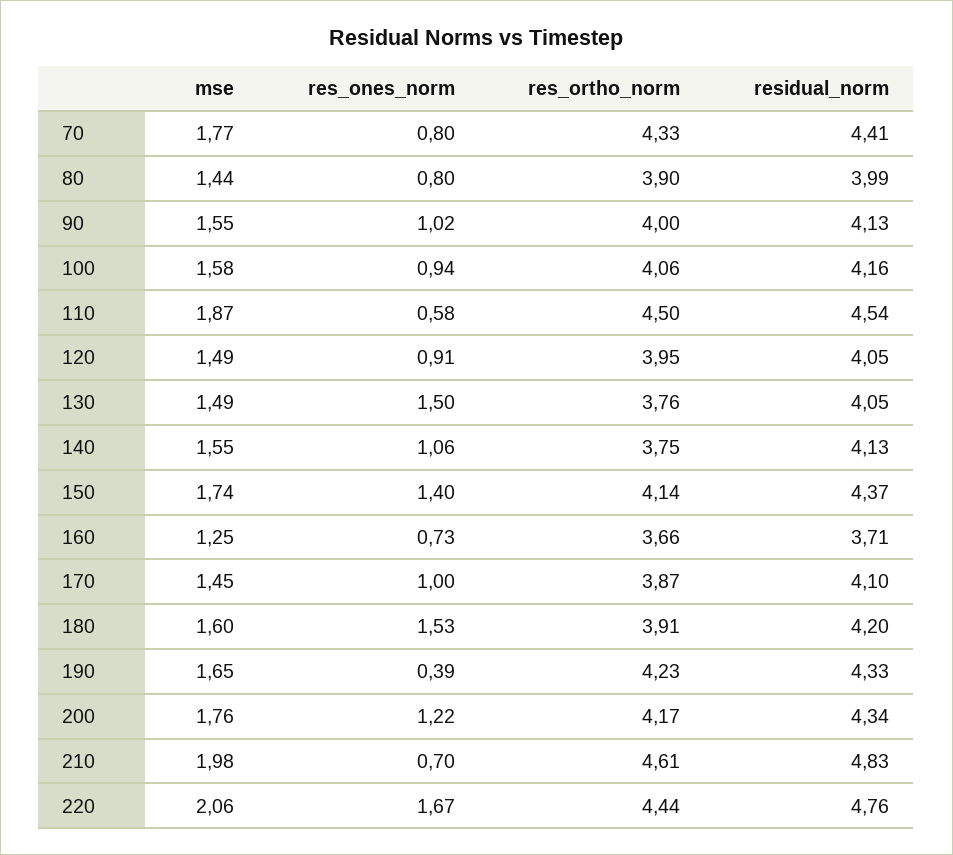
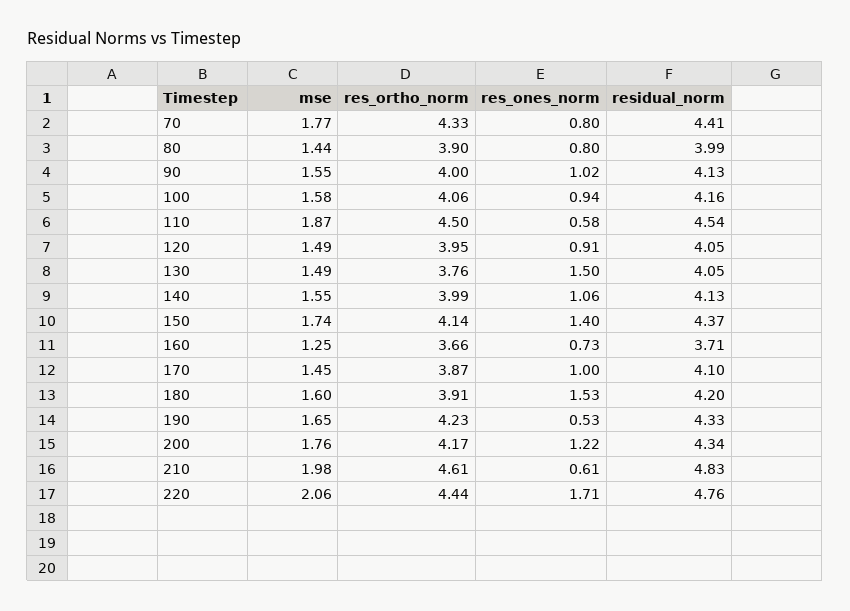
  {
    "mse": {
      "70": 1.77,
      "80": 1.44,
      "90": 1.55,
      "100": 1.58,
      "110": 1.87,
      "120": 1.49,
      "130": 1.49,
      "140": 1.55,
      "150": 1.74,
      "160": 1.25,
      "170": 1.45,
      "180": 1.6,
      "190": 1.65,
      "200": 1.76,
      "210": 1.98,
      "220": 2.06
    },
    "res_ones_norm": {
      "70": 0.8,
      "80": 0.8,
      "90": 1.02,
      "100": 0.94,
      "110": 0.58,
      "120": 0.91,
      "130": 1.5,
      "140": 1.06,
      "150": 1.4,
      "160": 0.73,
      "170": 1,
      "180": 1.53,
-     "190": 0.39,
+     "190": 0.53,
      "200": 1.22,
-     "210": 0.7,
+     "210": 0.61,
-     "220": 1.67
+     "220": 1.71
    },
    "res_ortho_norm": {
      "70": 4.33,
      "80": 3.9,
      "90": 4,
      "100": 4.06,
      "110": 4.5,
      "120": 3.95,
      "130": 3.76,
-     "140": 3.75,
+     "140": 3.99,
      "150": 4.14,
      "160": 3.66,
      "170": 3.87,
      "180": 3.91,
      "190": 4.23,
      "200": 4.17,
      "210": 4.61,
      "220": 4.44
    },
    "residual_norm": {
      "70": 4.41,
      "80": 3.99,
      "90": 4.13,
      "100": 4.16,
      "110": 4.54,
      "120": 4.05,
      "130": 4.05,
      "140": 4.13,
      "150": 4.37,
      "160": 3.71,
      "170": 4.1,
      "180": 4.2,
      "190": 4.33,
      "200": 4.34,
      "210": 4.83,
      "220": 4.76
    }
  }

